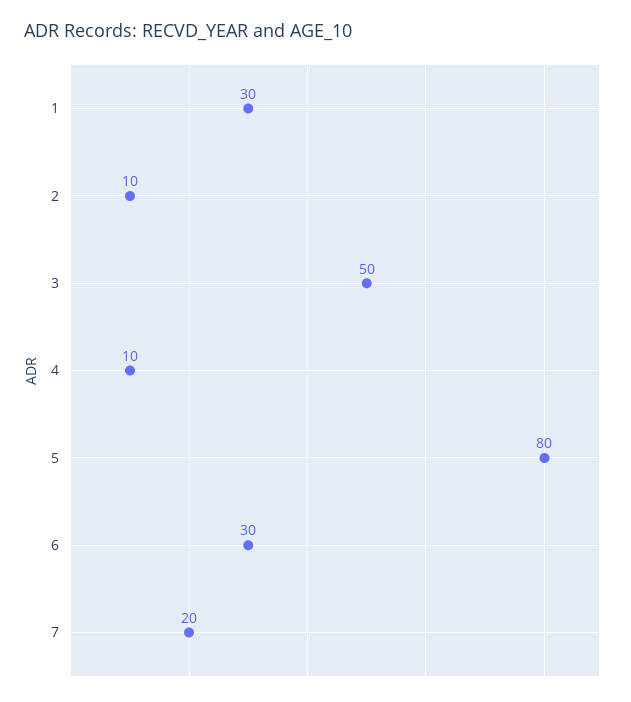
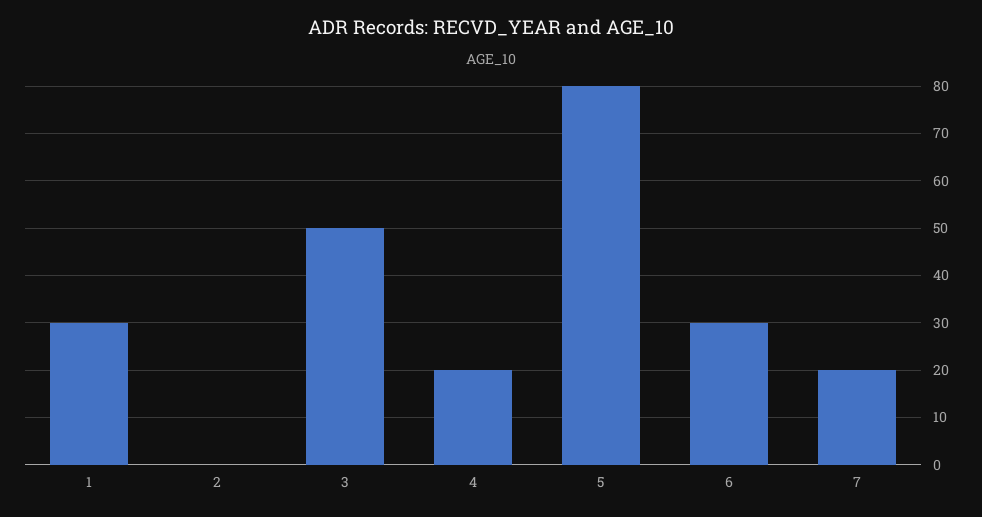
  {
    "1": 30,
-   "2": 10,
+   "2": 0,
    "3": 50,
-   "4": 10,
+   "4": 20,
    "5": 80,
    "6": 30,
    "7": 20
  }

